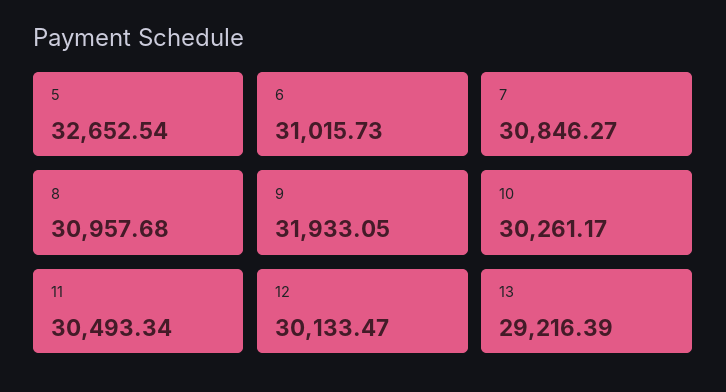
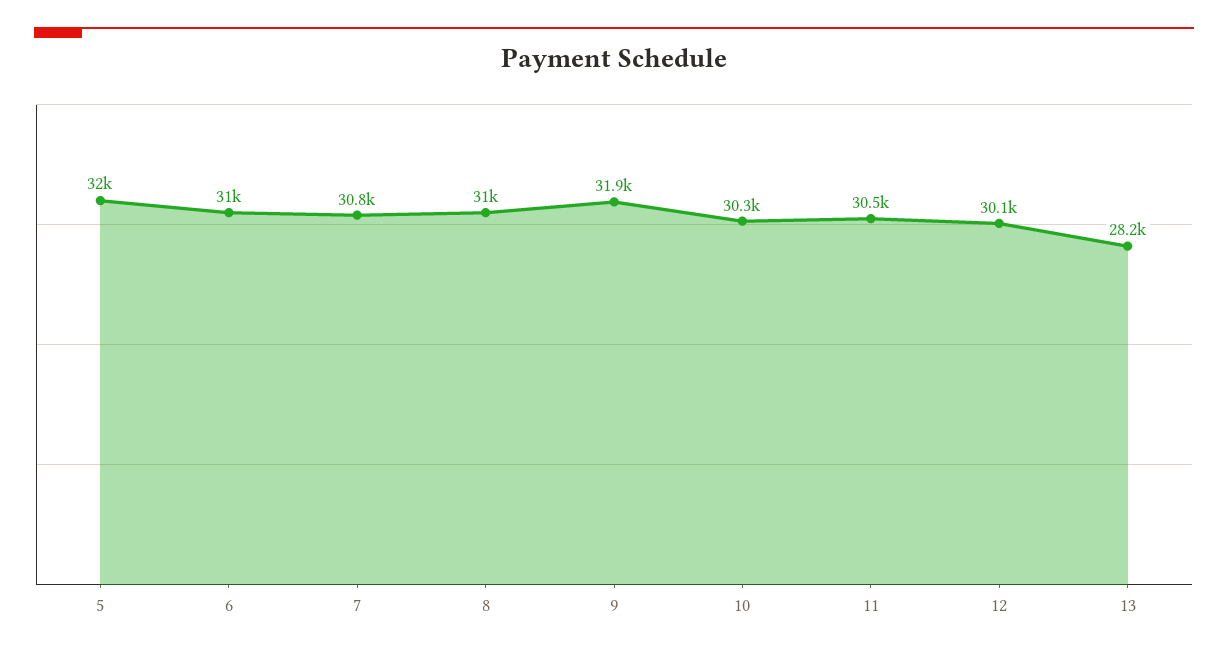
  {
-   "5": 32652.54,
+   "5": 32000,
    "6": 31015.73,
    "7": 30846.27,
    "8": 30957.68,
    "9": 31933.05,
    "10": 30261.17,
    "11": 30493.34,
    "12": 30133.47,
-   "13": 29216.39
+   "13": 28200
  }

